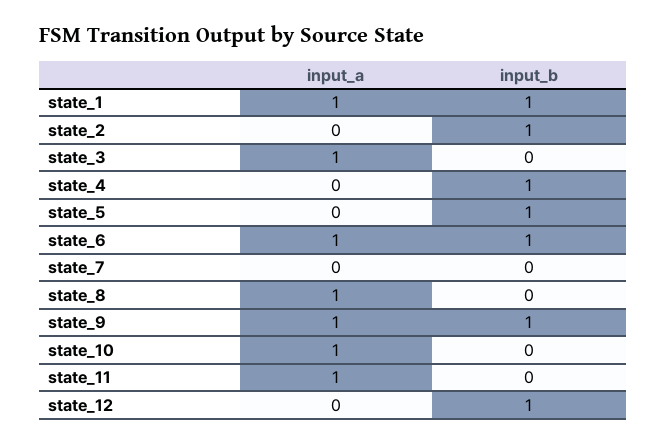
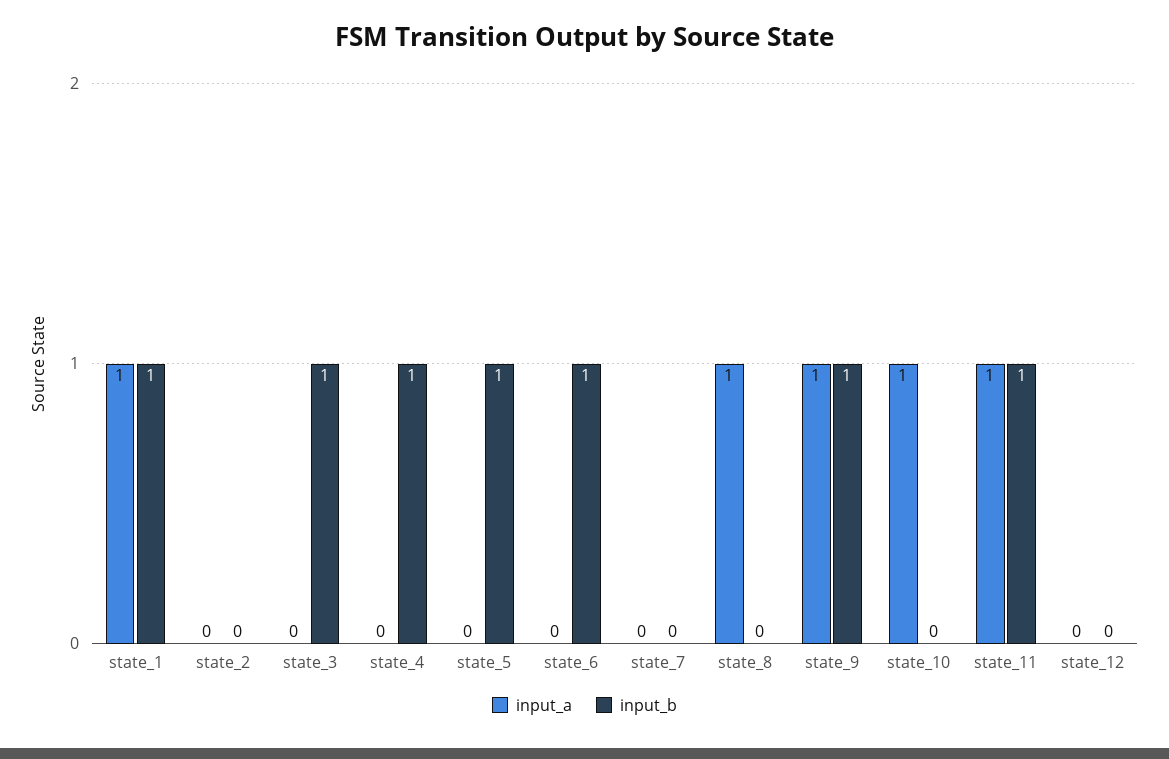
  {
    "input_a": {
      "state_1": 1,
      "state_2": 0,
-     "state_3": 1,
+     "state_3": 0,
      "state_4": 0,
      "state_5": 0,
-     "state_6": 1,
+     "state_6": 0,
      "state_7": 0,
      "state_8": 1,
      "state_9": 1,
      "state_10": 1,
      "state_11": 1,
      "state_12": 0
    },
    "input_b": {
      "state_1": 1,
-     "state_2": 1,
+     "state_2": 0,
-     "state_3": 0,
+     "state_3": 1,
      "state_4": 1,
      "state_5": 1,
      "state_6": 1,
      "state_7": 0,
      "state_8": 0,
      "state_9": 1,
      "state_10": 0,
-     "state_11": 0,
+     "state_11": 1,
-     "state_12": 1
+     "state_12": 0
    }
  }

